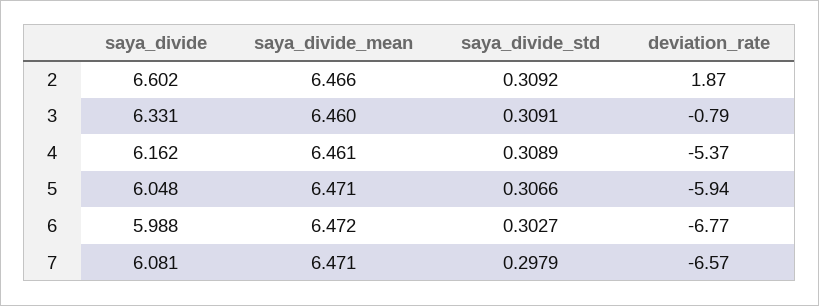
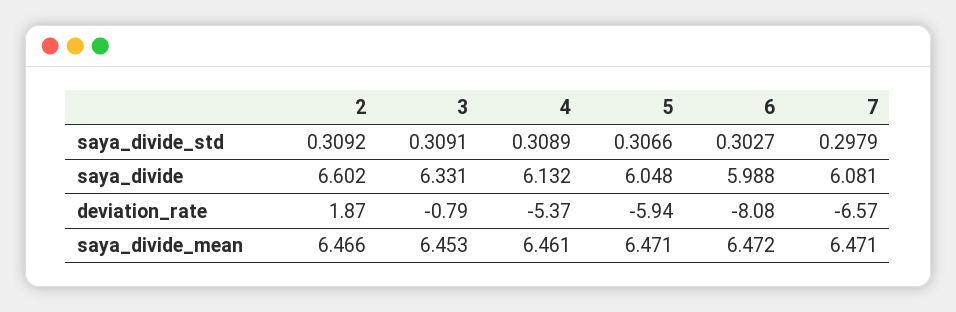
  {
    "saya_divide": {
      "2": 6.602,
      "3": 6.331,
-     "4": 6.162,
+     "4": 6.132,
      "5": 6.048,
      "6": 5.988,
      "7": 6.081
    },
    "saya_divide_mean": {
      "2": 6.466,
-     "3": 6.46,
+     "3": 6.453,
      "4": 6.461,
      "5": 6.471,
      "6": 6.472,
      "7": 6.471
    },
    "saya_divide_std": {
      "2": 0.3092,
      "3": 0.3091,
      "4": 0.3089,
      "5": 0.3066,
      "6": 0.3027,
      "7": 0.2979
    },
    "deviation_rate": {
      "2": 1.87,
      "3": -0.79,
      "4": -5.37,
      "5": -5.94,
-     "6": -6.77,
+     "6": -8.08,
      "7": -6.57
    }
  }

